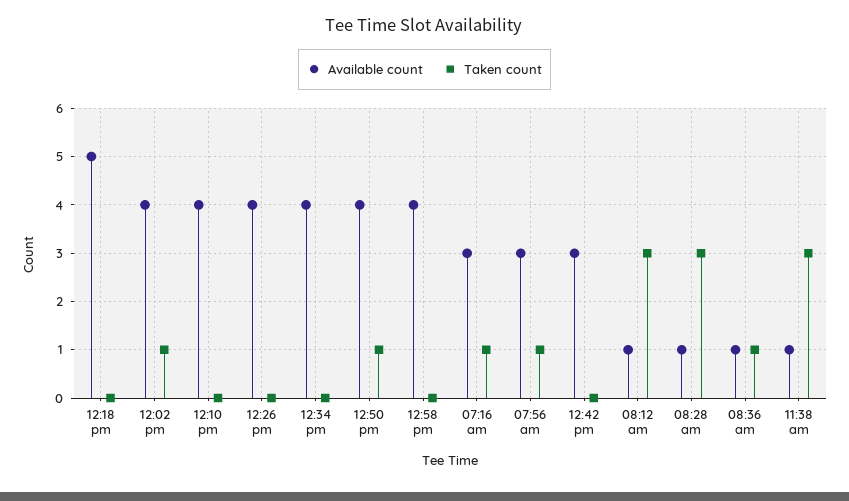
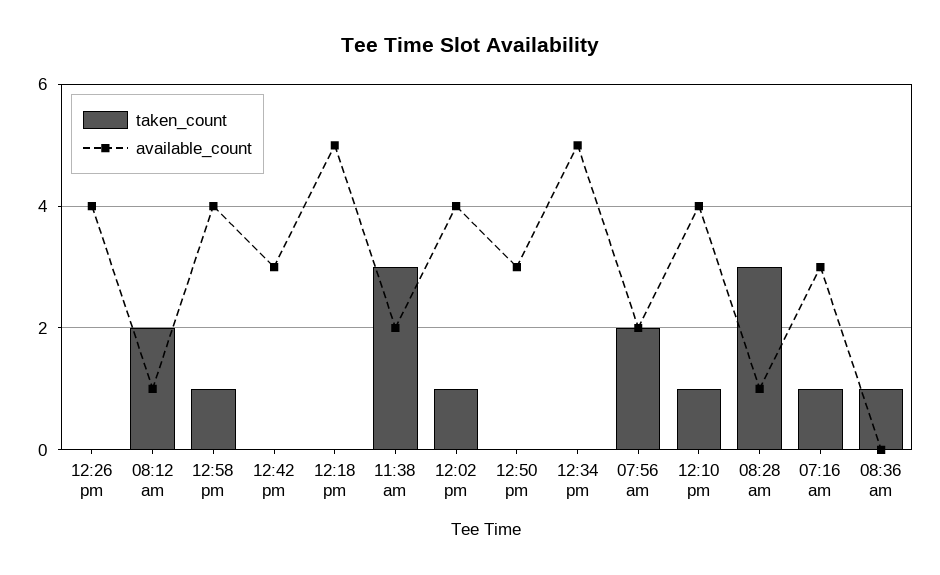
  {
    "Available count": {
      "12:18 pm": 5,
      "12:02 pm": 4,
      "12:10 pm": 4,
      "12:26 pm": 4,
-     "12:34 pm": 4,
+     "12:34 pm": 5,
-     "12:50 pm": 4,
+     "12:50 pm": 3,
      "12:58 pm": 4,
      "07:16 am": 3,
-     "07:56 am": 3,
+     "07:56 am": 2,
      "12:42 pm": 3,
      "08:12 am": 1,
      "08:28 am": 1,
-     "08:36 am": 1,
+     "08:36 am": 0,
-     "11:38 am": 1
+     "11:38 am": 2
    },
    "Taken count": {
      "12:18 pm": 0,
      "12:02 pm": 1,
-     "12:10 pm": 0,
+     "12:10 pm": 1,
      "12:26 pm": 0,
      "12:34 pm": 0,
-     "12:50 pm": 1,
+     "12:50 pm": 0,
-     "12:58 pm": 0,
+     "12:58 pm": 1,
      "07:16 am": 1,
-     "07:56 am": 1,
+     "07:56 am": 2,
      "12:42 pm": 0,
-     "08:12 am": 3,
+     "08:12 am": 2,
      "08:28 am": 3,
      "08:36 am": 1,
      "11:38 am": 3
    }
  }

